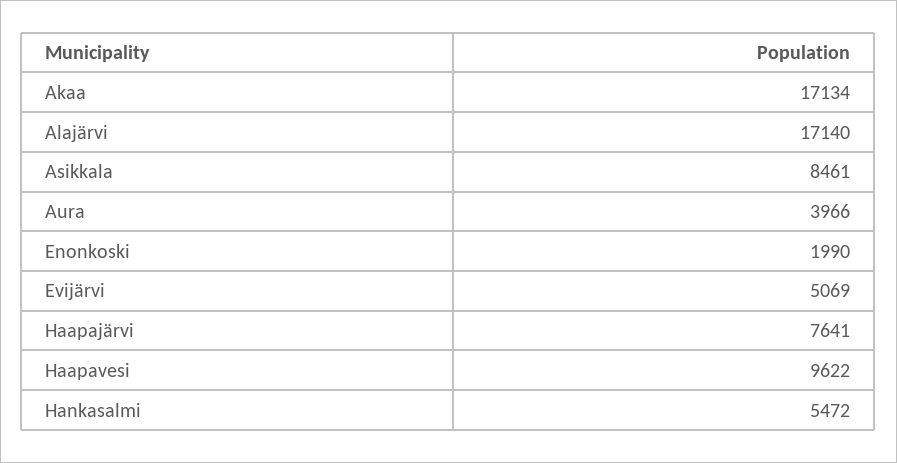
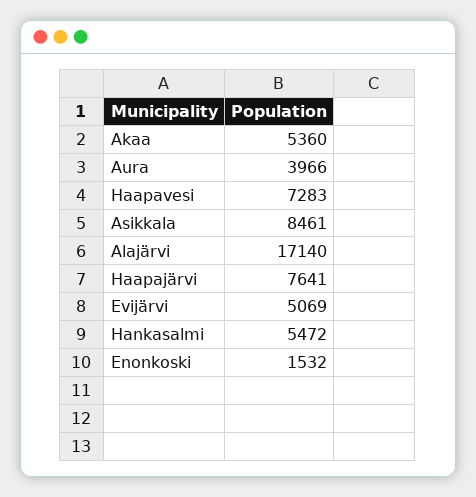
  {
-   "Akaa": 17134,
+   "Akaa": 5360,
    "Alajärvi": 17140,
    "Asikkala": 8461,
    "Aura": 3966,
-   "Enonkoski": 1990,
+   "Enonkoski": 1532,
    "Evijärvi": 5069,
    "Haapajärvi": 7641,
-   "Haapavesi": 9622,
+   "Haapavesi": 7283,
    "Hankasalmi": 5472
  }

